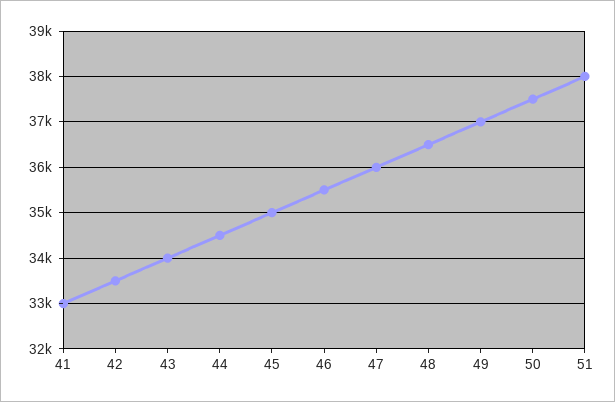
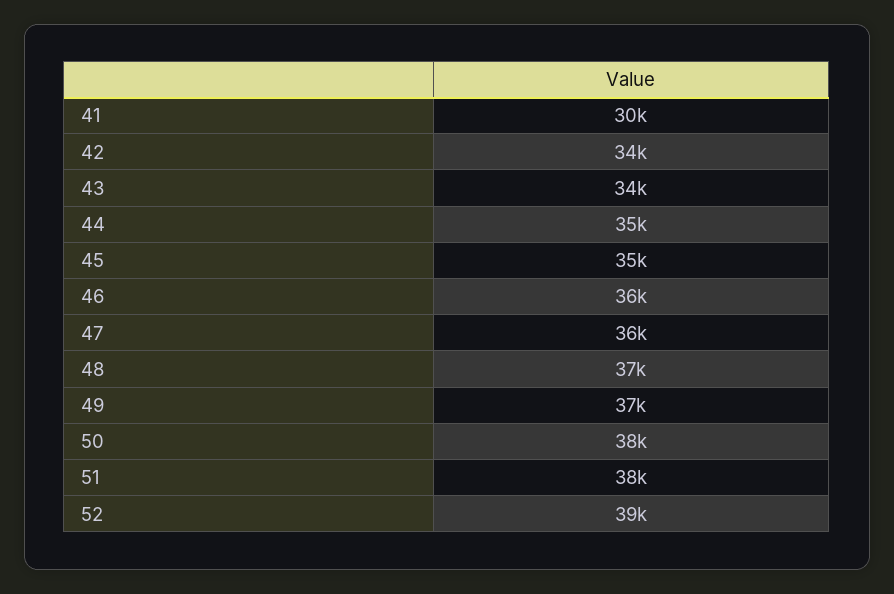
  {
-   "41": 33000,
+   "41": 30000,
    "42": 34000,
    "43": 34000,
    "44": 35000,
    "45": 35000,
    "46": 36000,
    "47": 36000,
    "48": 37000,
    "49": 37000,
    "50": 38000,
-   "51": 38000
+   "51": 38000,
+   "52": 39000
  }

